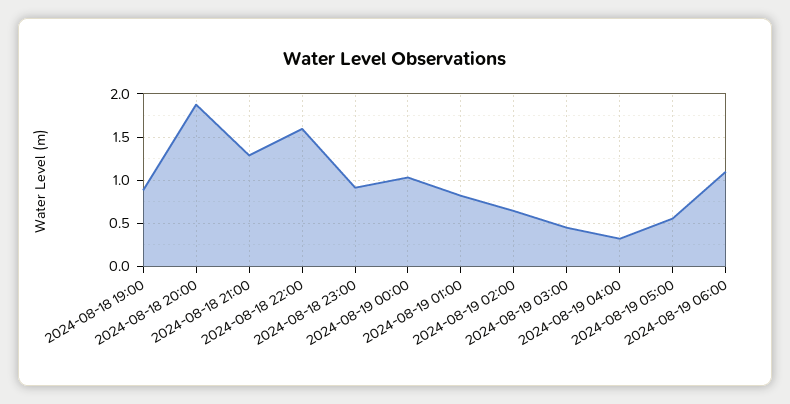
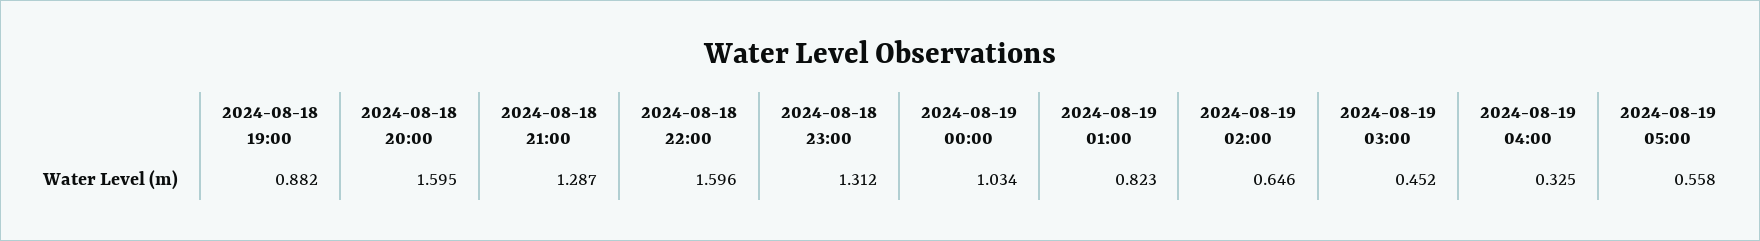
  {
    "2024-08-18 19:00": 0.882,
-   "2024-08-18 20:00": 1.9,
+   "2024-08-18 20:00": 1.595,
    "2024-08-18 21:00": 1.287,
    "2024-08-18 22:00": 1.596,
-   "2024-08-18 23:00": 0.9,
+   "2024-08-18 23:00": 1.312,
    "2024-08-19 00:00": 1.034,
    "2024-08-19 01:00": 0.823,
    "2024-08-19 02:00": 0.646,
    "2024-08-19 03:00": 0.452,
    "2024-08-19 04:00": 0.325,
-   "2024-08-19 05:00": 0.558,
+   "2024-08-19 05:00": 0.558
-   "2024-08-19 06:00": 1.1
  }

